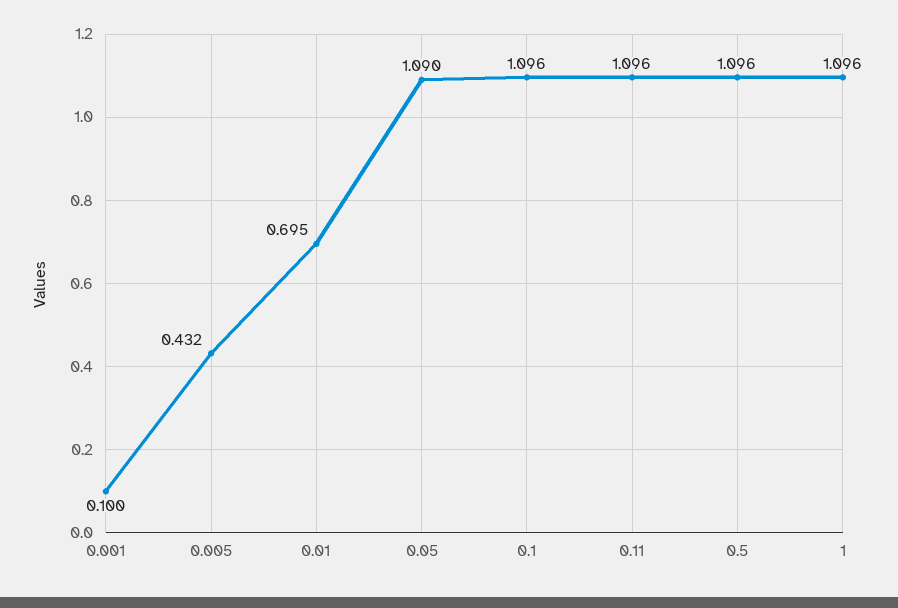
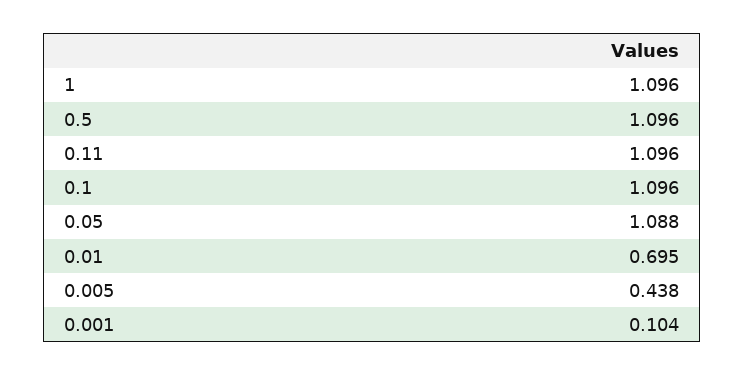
  {
-   "0.001": 0.1,
+   "0.001": 0.104,
-   "0.005": 0.432,
+   "0.005": 0.438,
    "0.01": 0.695,
-   "0.05": 1.09,
+   "0.05": 1.088,
    "0.1": 1.096,
    "0.11": 1.096,
    "0.5": 1.096,
    "1": 1.096
  }

